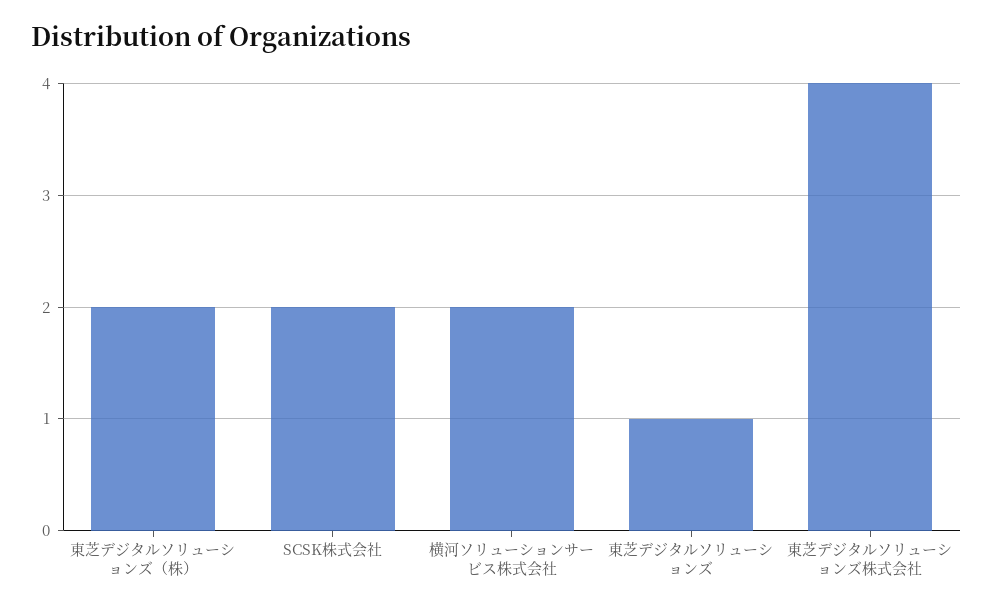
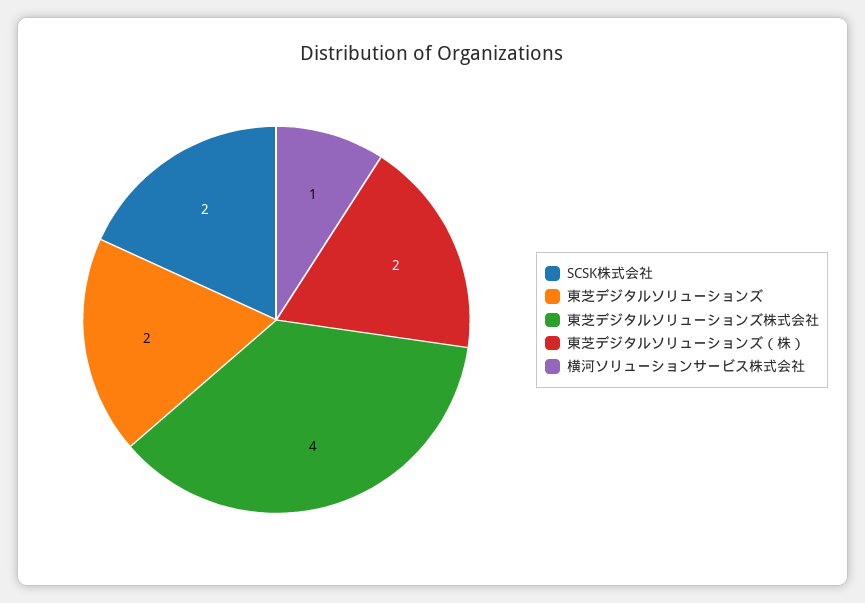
  {
    "東芝デジタルソリューションズ（株）": 2,
    "SCSK株式会社": 2,
-   "横河ソリューションサービス株式会社": 2,
+   "横河ソリューションサービス株式会社": 1,
-   "東芝デジタルソリューションズ": 1,
+   "東芝デジタルソリューションズ": 2,
    "東芝デジタルソリューションズ株式会社": 4
  }

